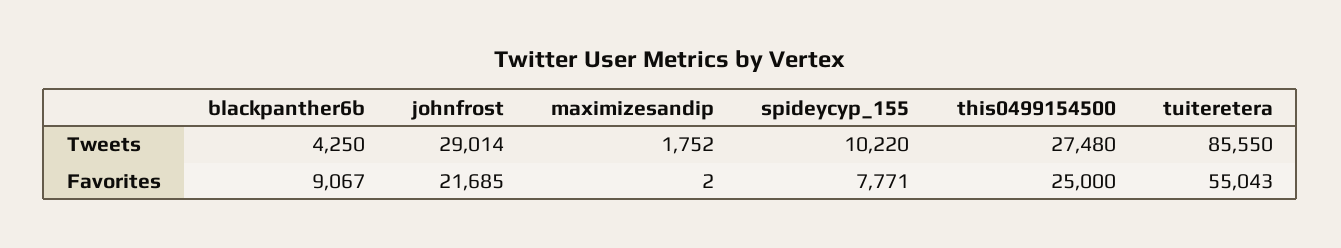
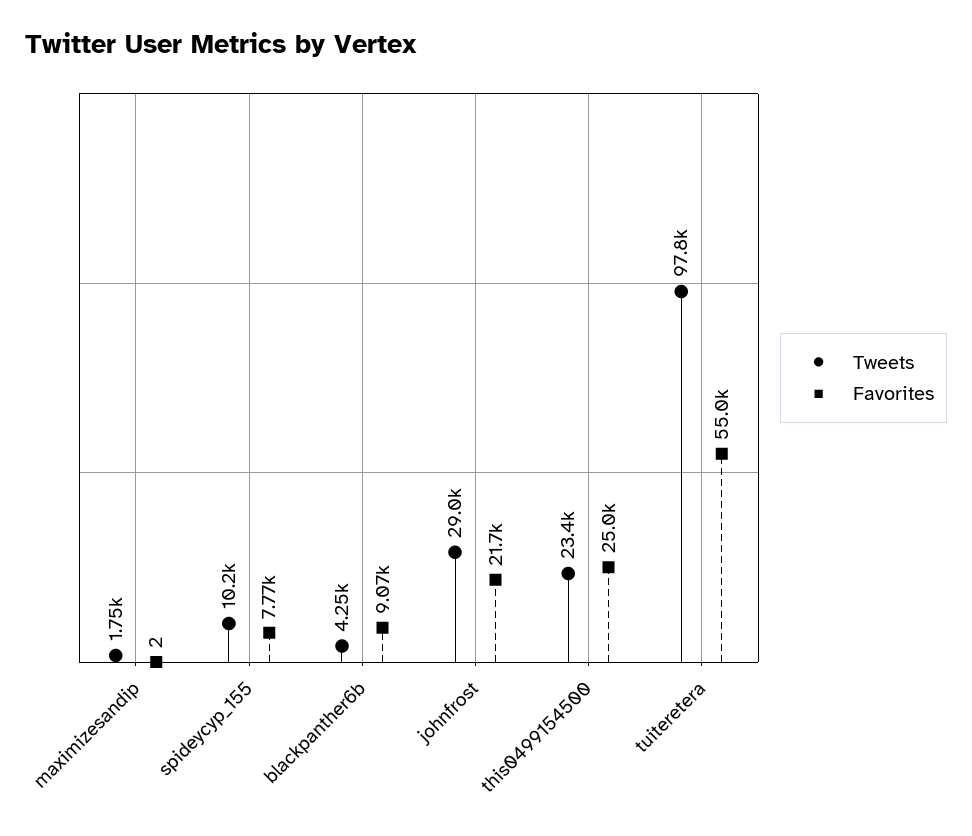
  {
    "Tweets": {
      "blackpanther6b": 4250,
      "johnfrost": 29014,
      "maximizesandip": 1752,
      "spideycyp_155": 10220,
-     "this0499154500": 27480,
+     "this0499154500": 23400,
-     "tuiteretera": 85550
+     "tuiteretera": 97800
    },
    "Favorites": {
      "blackpanther6b": 9067,
      "johnfrost": 21685,
      "maximizesandip": 2,
      "spideycyp_155": 7771,
      "this0499154500": 25000,
      "tuiteretera": 55043
    }
  }

